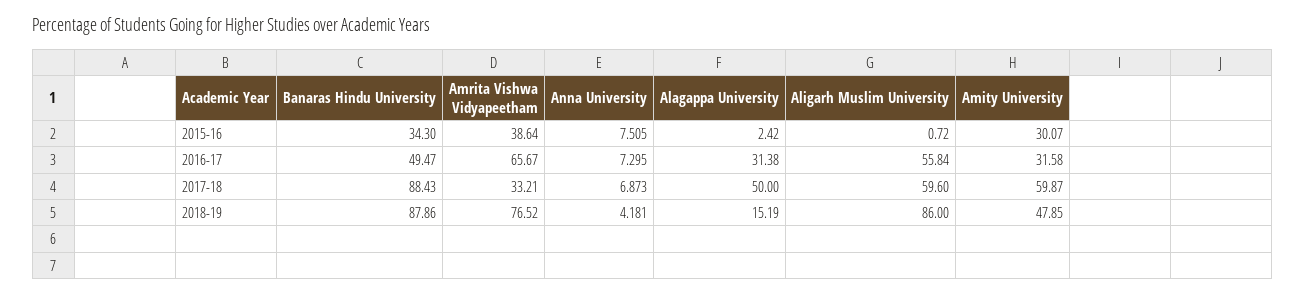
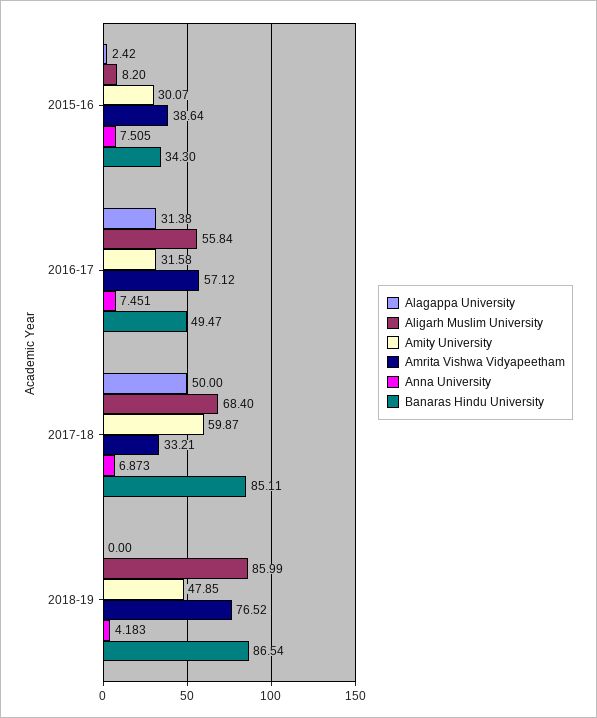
  {
    "Banaras Hindu University": {
      "2015-16": 34.3,
      "2016-17": 49.47,
-     "2017-18": 88.43,
+     "2017-18": 85.11,
-     "2018-19": 87.86
+     "2018-19": 86.54
    },
    "Amrita Vishwa Vidyapeetham": {
      "2015-16": 38.64,
-     "2016-17": 65.67,
+     "2016-17": 57.12,
      "2017-18": 33.21,
      "2018-19": 76.52
    },
    "Anna University": {
      "2015-16": 7.505,
-     "2016-17": 7.295,
+     "2016-17": 7.451,
      "2017-18": 6.873,
-     "2018-19": 4.181
+     "2018-19": 4.183
    },
    "Alagappa University": {
      "2015-16": 2.42,
      "2016-17": 31.38,
      "2017-18": 50,
-     "2018-19": 15.19
+     "2018-19": 0
    },
    "Aligarh Muslim University": {
-     "2015-16": 0.72,
+     "2015-16": 8.2,
      "2016-17": 55.84,
-     "2017-18": 59.6,
+     "2017-18": 68.4,
-     "2018-19": 86
+     "2018-19": 85.99
    },
    "Amity University": {
      "2015-16": 30.07,
      "2016-17": 31.58,
      "2017-18": 59.87,
      "2018-19": 47.85
    }
  }

